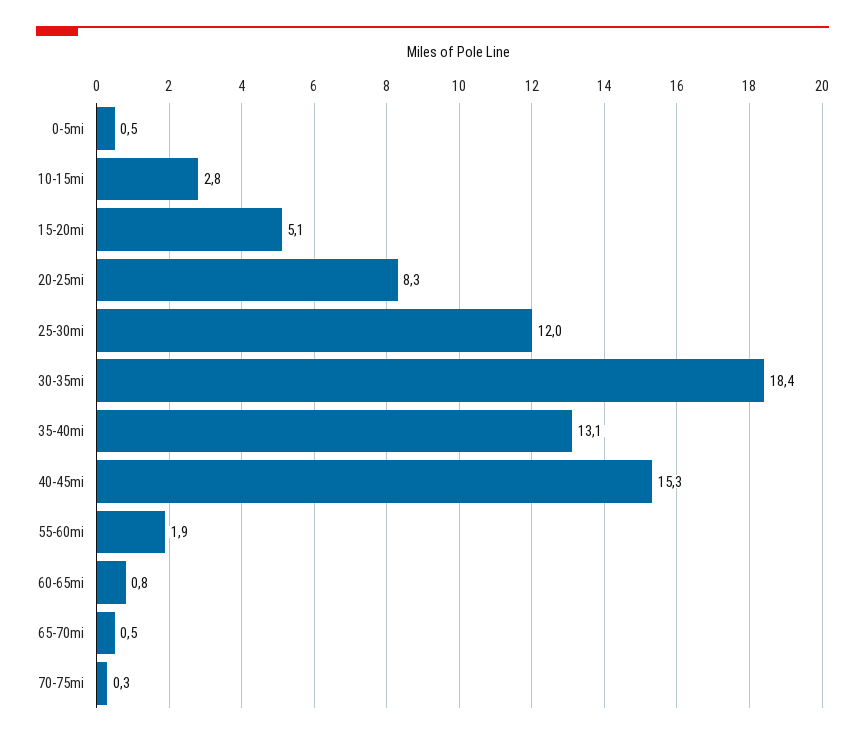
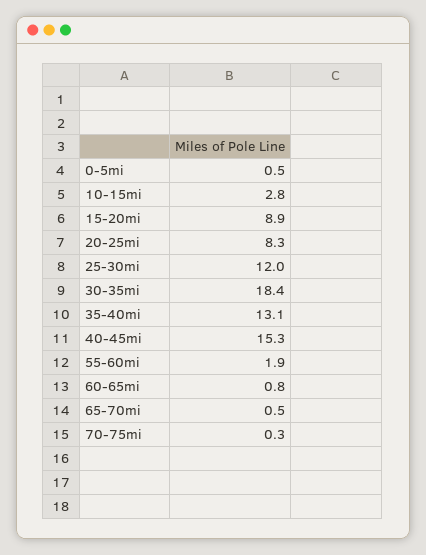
  {
    "0-5mi": 0.5,
    "10-15mi": 2.8,
-   "15-20mi": 5.1,
+   "15-20mi": 8.9,
    "20-25mi": 8.3,
    "25-30mi": 12,
    "30-35mi": 18.4,
    "35-40mi": 13.1,
    "40-45mi": 15.3,
    "55-60mi": 1.9,
    "60-65mi": 0.8,
    "65-70mi": 0.5,
    "70-75mi": 0.3
  }

